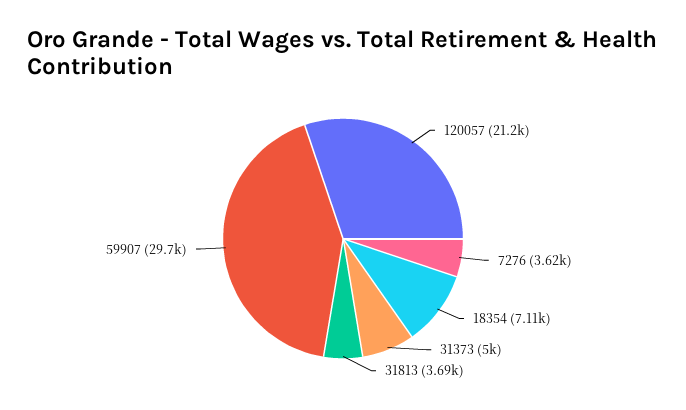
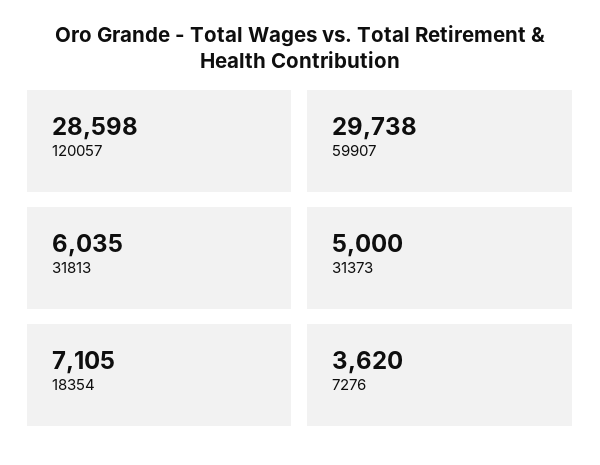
  {
-   "120057": 21200,
+   "120057": 28598,
    "7276": 3620,
    "18354": 7105,
    "31373": 5000,
-   "31813": 3690,
+   "31813": 6035,
    "59907": 29738
  }

